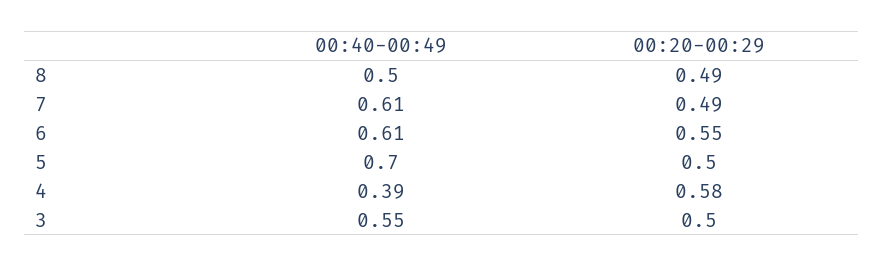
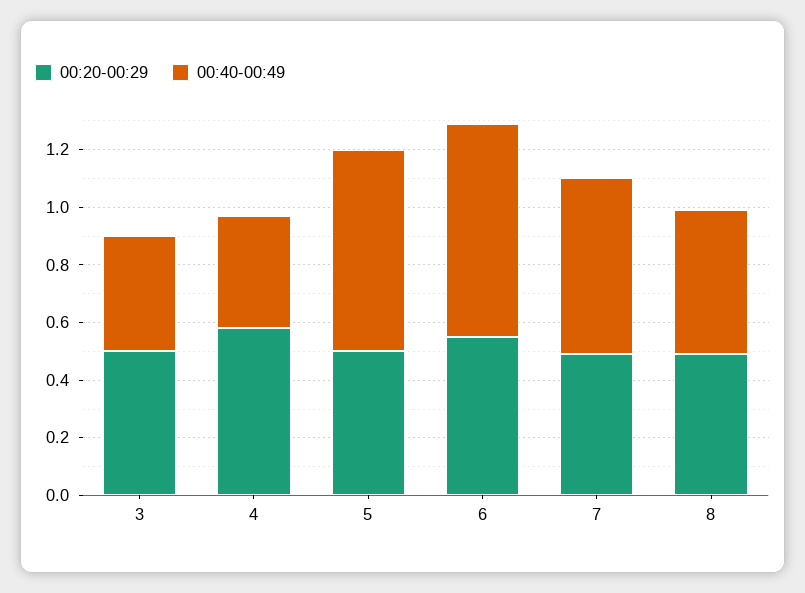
  {
    "00:40-00:49": {
      "8": 0.5,
      "7": 0.61,
-     "6": 0.61,
+     "6": 0.75,
      "5": 0.7,
      "4": 0.39,
-     "3": 0.55
+     "3": 0.4
    },
    "00:20-00:29": {
      "8": 0.49,
      "7": 0.49,
      "6": 0.55,
      "5": 0.5,
      "4": 0.58,
      "3": 0.5
    }
  }

